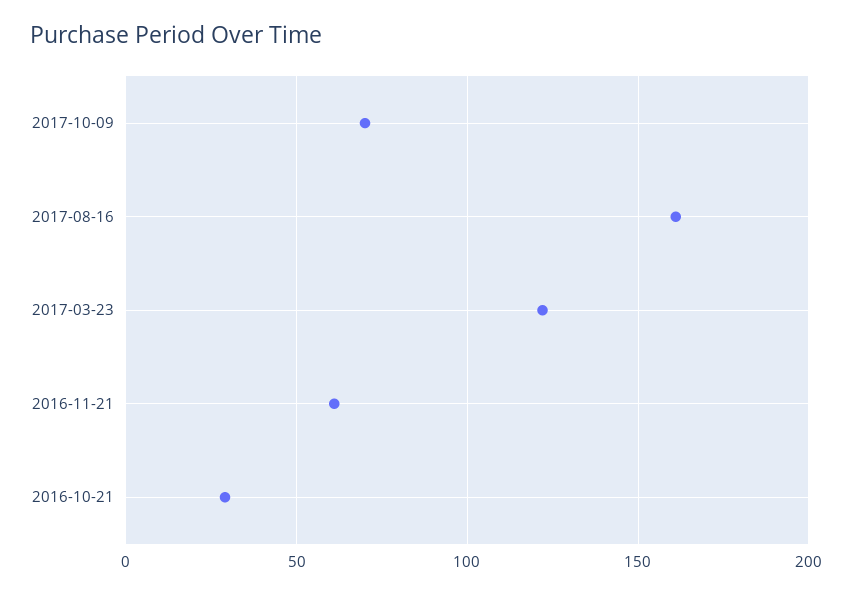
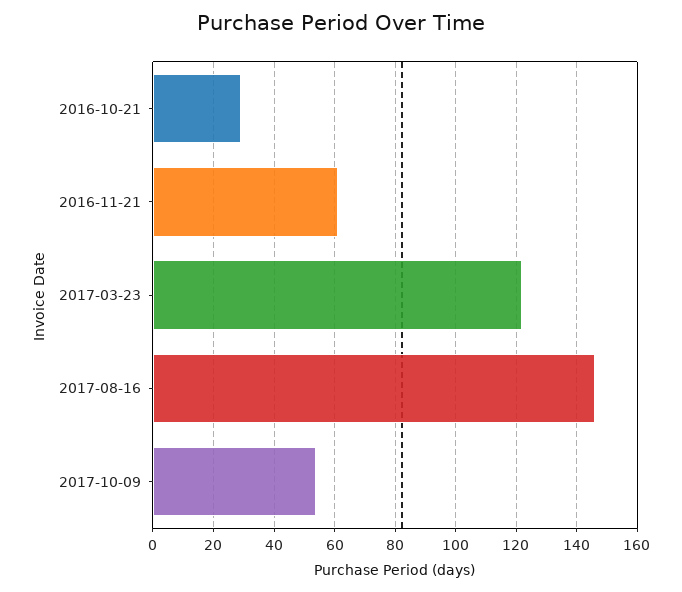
  {
-   "2017-10-09": 70,
+   "2017-10-09": 55,
-   "2017-08-16": 160,
+   "2017-08-16": 145,
    "2017-03-23": 120,
    "2016-11-21": 60,
    "2016-10-21": 30
  }

